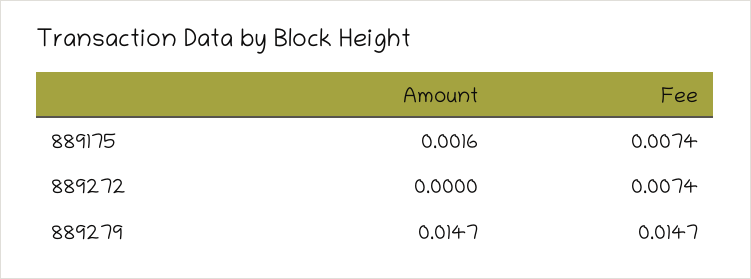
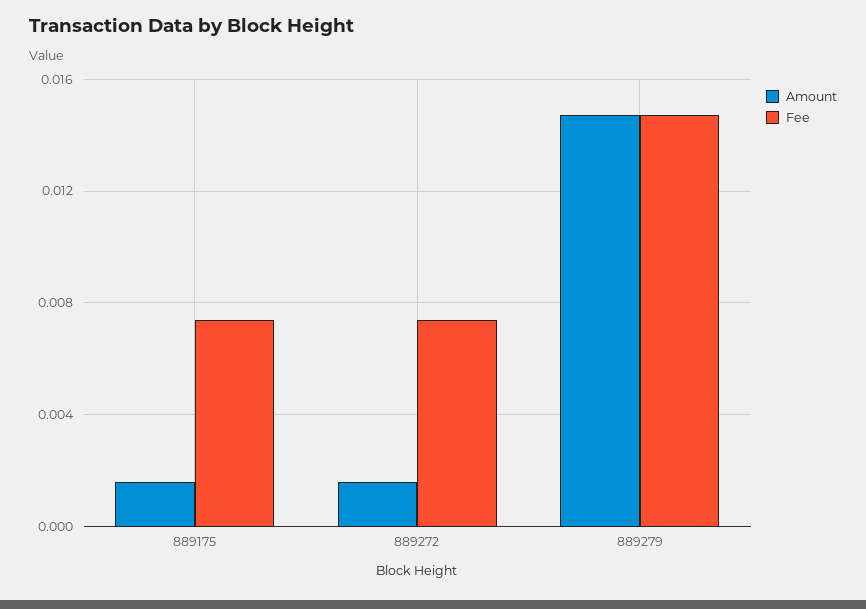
  {
    "Amount": {
      "889175": 0.0016,
-     "889272": 0,
+     "889272": 0.0015,
      "889279": 0.0147
    },
    "Fee": {
      "889175": 0.0074,
      "889272": 0.0074,
      "889279": 0.0147
    }
  }

